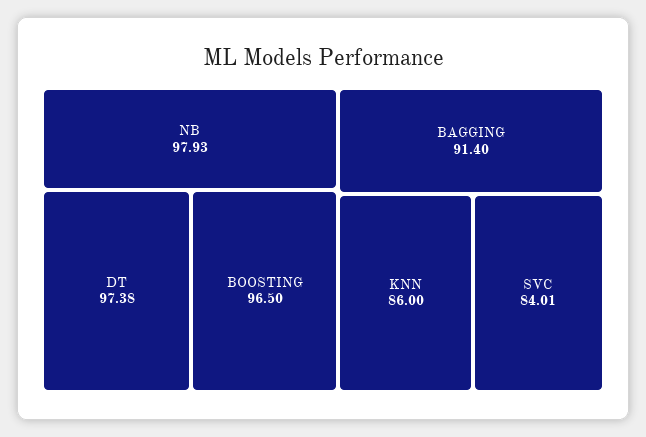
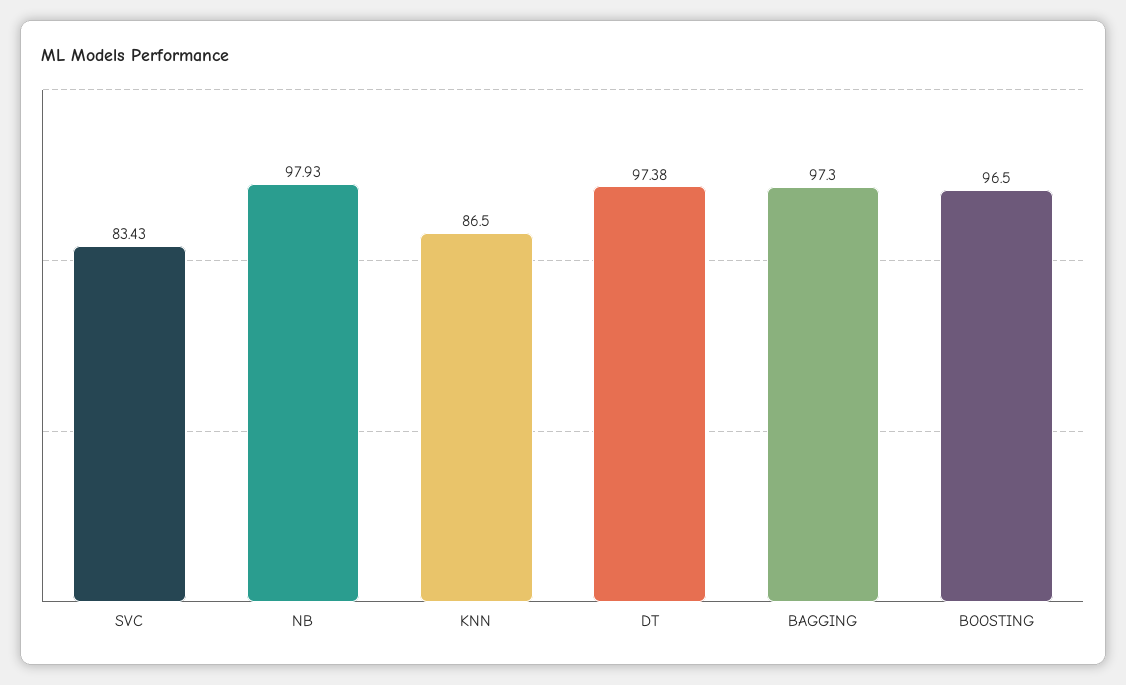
  {
    "NB": 97.93,
    "DT": 97.38,
    "BOOSTING": 96.5,
-   "BAGGING": 91.4,
+   "BAGGING": 97.3,
-   "KNN": 86,
+   "KNN": 86.5,
-   "SVC": 84.01
+   "SVC": 83.43
  }

